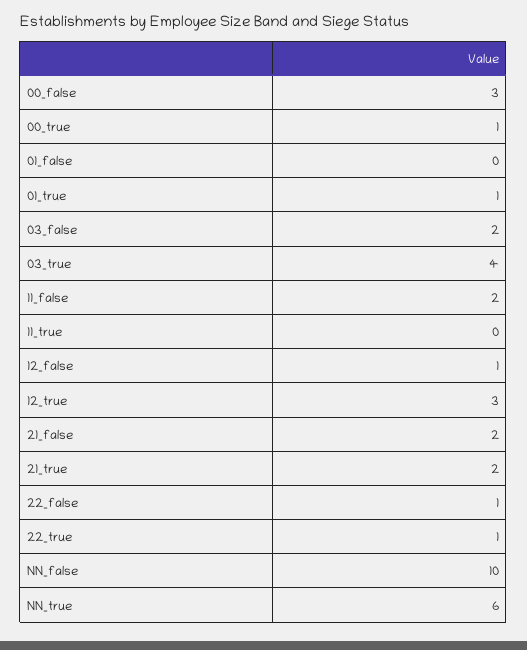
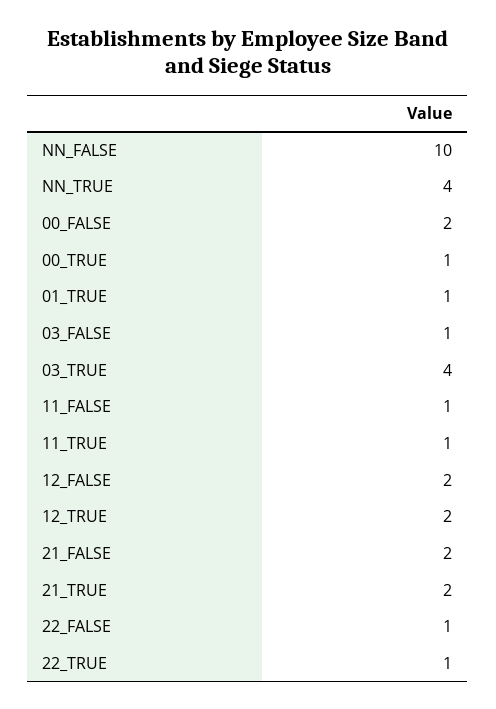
  {
-   "00_false": 3,
+   "00_false": 2,
    "00_true": 1,
-   "01_false": 0,
    "01_true": 1,
-   "03_false": 2,
+   "03_false": 1,
    "03_true": 4,
-   "11_false": 2,
+   "11_false": 1,
-   "11_true": 0,
+   "11_true": 1,
-   "12_false": 1,
+   "12_false": 2,
-   "12_true": 3,
+   "12_true": 2,
    "21_false": 2,
    "21_true": 2,
    "22_false": 1,
    "22_true": 1,
    "NN_false": 10,
-   "NN_true": 6
+   "NN_true": 4
  }

